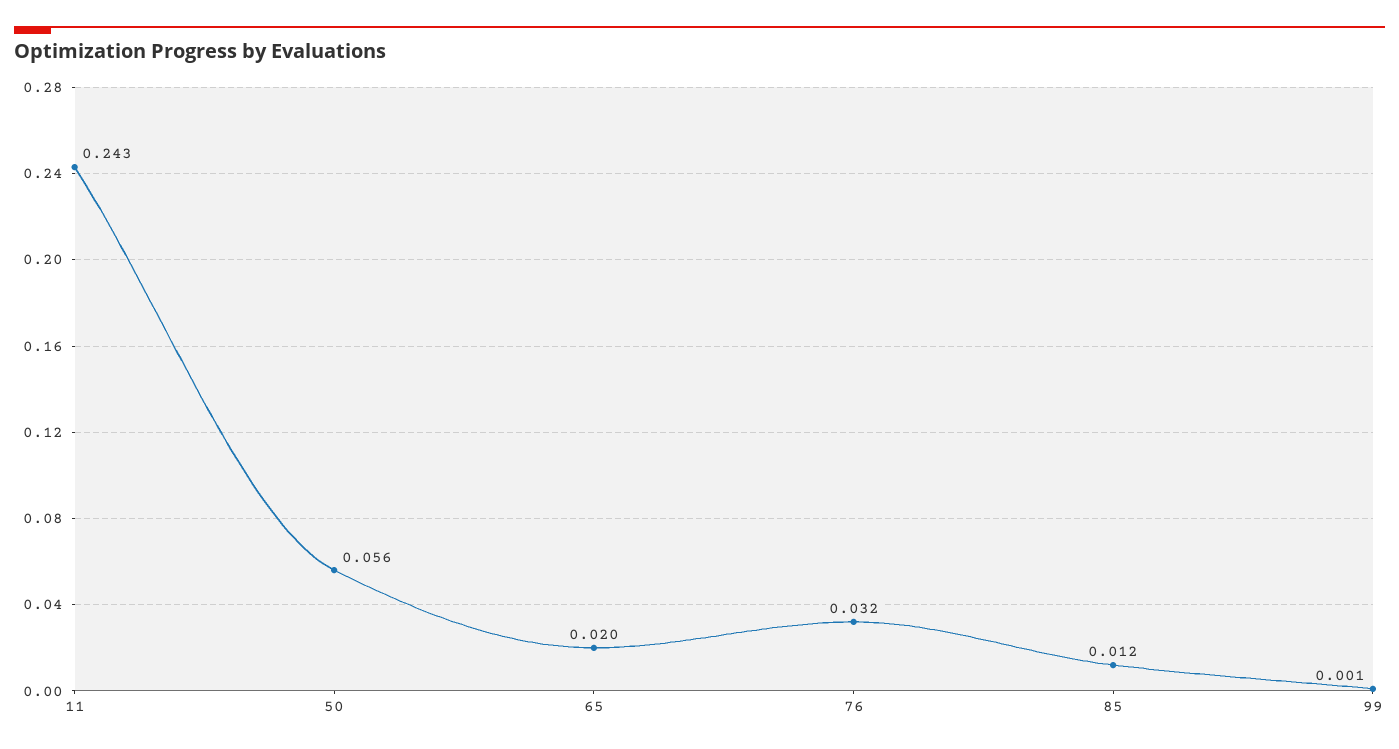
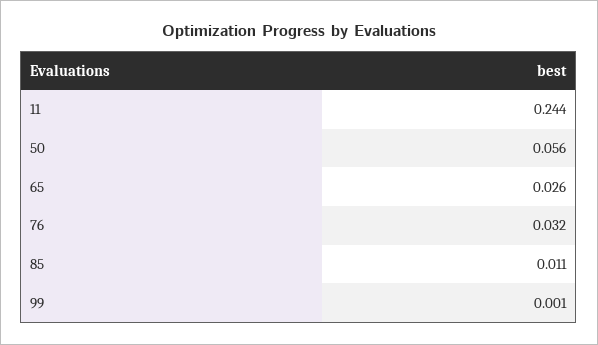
  {
-   "11": 0.243,
+   "11": 0.244,
    "50": 0.056,
-   "65": 0.02,
+   "65": 0.026,
    "76": 0.032,
-   "85": 0.012,
+   "85": 0.011,
    "99": 0.001
  }

